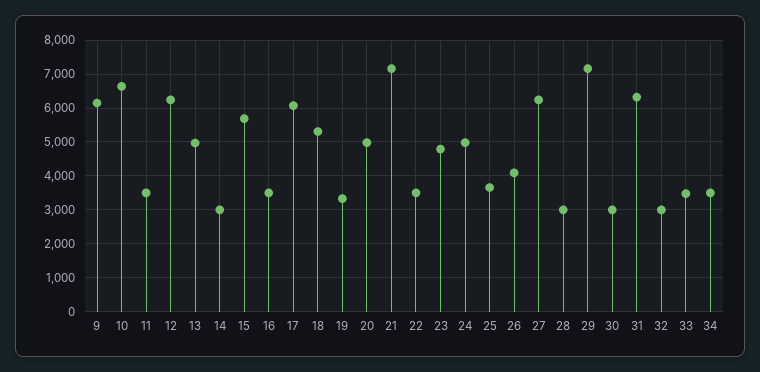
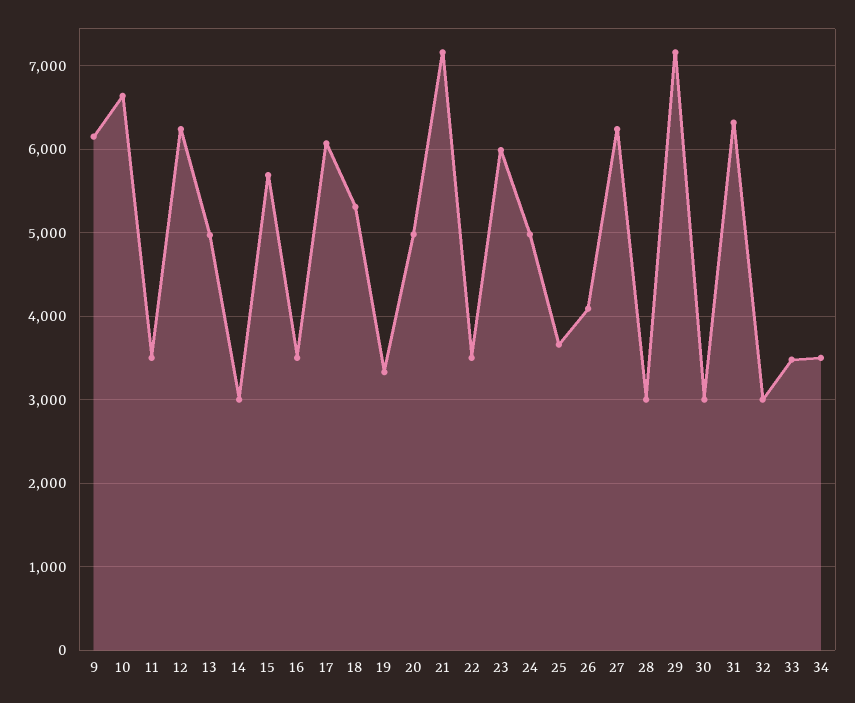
  {
    "9": 6200,
    "10": 6600,
    "11": 3500,
    "12": 6200,
    "13": 5000,
    "14": 3000,
    "15": 5700,
    "16": 3500,
    "17": 6100,
    "18": 5300,
    "19": 3300,
    "20": 5000,
    "21": 7200,
    "22": 3500,
-   "23": 4800,
+   "23": 6000,
    "24": 5000,
    "25": 3700,
    "26": 4100,
    "27": 6200,
    "28": 3000,
    "29": 7200,
    "30": 3000,
    "31": 6300,
    "32": 3000,
    "33": 3500,
    "34": 3500
  }

